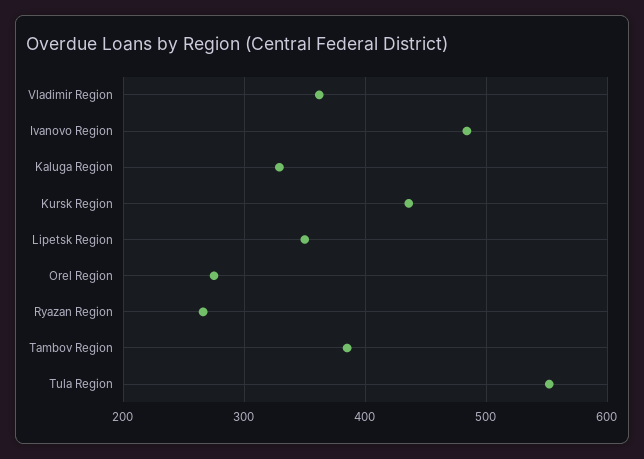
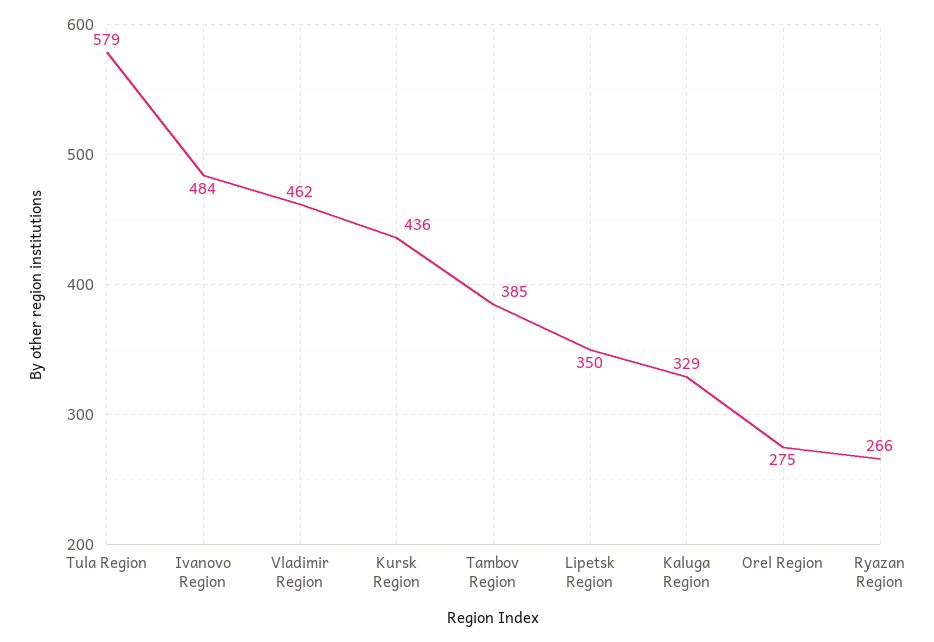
  {
-   "Vladimir Region": 360,
+   "Vladimir Region": 462,
    "Ivanovo Region": 484,
    "Kaluga Region": 329,
    "Kursk Region": 436,
    "Lipetsk Region": 350,
    "Orel Region": 275,
    "Ryazan Region": 266,
    "Tambov Region": 385,
-   "Tula Region": 550
+   "Tula Region": 579
  }

